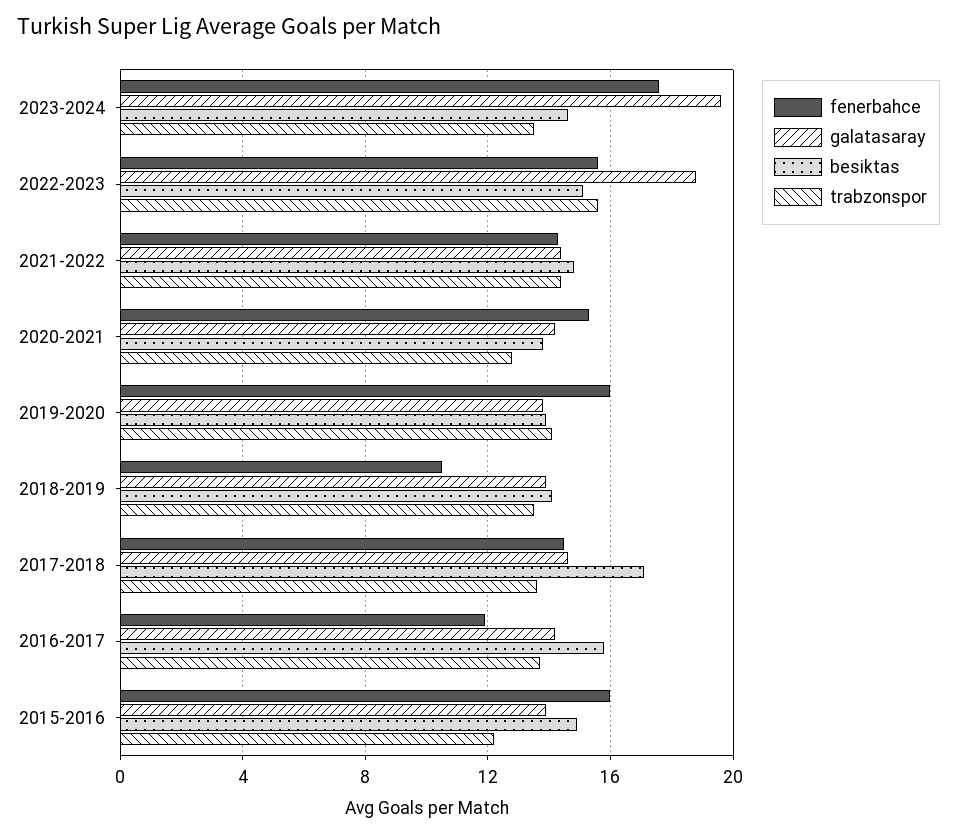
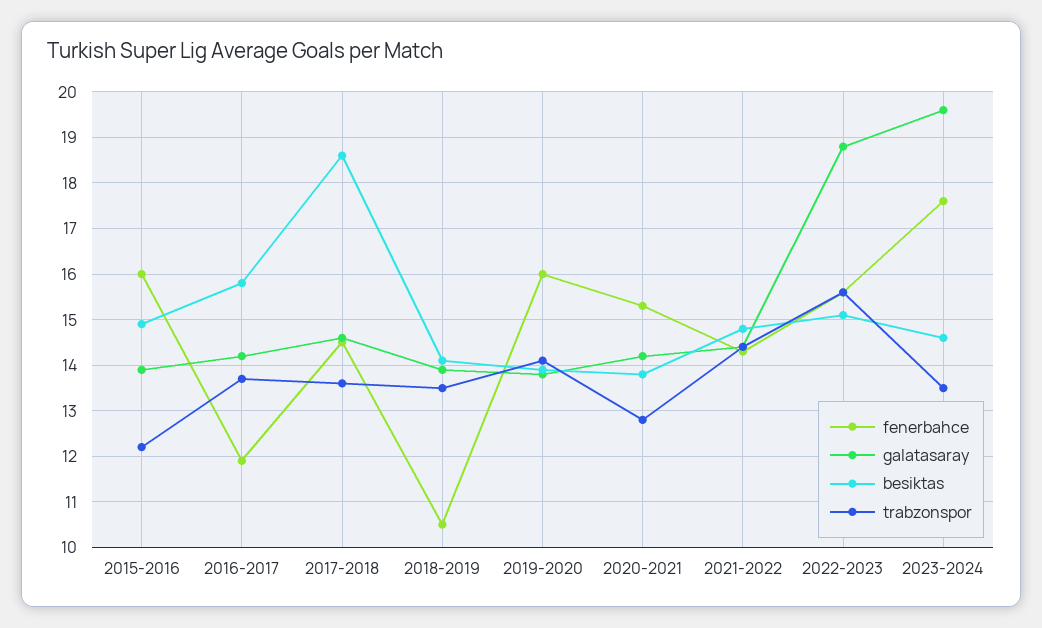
  {
    "fenerbahce": {
      "2023-2024": 17.5,
      "2022-2023": 15.5,
      "2021-2022": 14.5,
      "2020-2021": 15.5,
      "2019-2020": 16,
      "2018-2019": 10.5,
      "2017-2018": 14.5,
      "2016-2017": 12,
      "2015-2016": 16
    },
    "galatasaray": {
      "2023-2024": 19.5,
      "2022-2023": 19,
      "2021-2022": 14.5,
      "2020-2021": 14,
      "2019-2020": 14,
      "2018-2019": 14,
      "2017-2018": 14.5,
      "2016-2017": 14,
      "2015-2016": 14
    },
    "besiktas": {
      "2023-2024": 14.5,
      "2022-2023": 15,
      "2021-2022": 15,
      "2020-2021": 14,
      "2019-2020": 14,
      "2018-2019": 14,
-     "2017-2018": 17,
+     "2017-2018": 18.5,
      "2016-2017": 16,
      "2015-2016": 15
    },
    "trabzonspor": {
      "2023-2024": 13.5,
      "2022-2023": 15.5,
      "2021-2022": 14.5,
      "2020-2021": 13,
      "2019-2020": 14,
      "2018-2019": 13.5,
      "2017-2018": 13.5,
      "2016-2017": 13.5,
      "2015-2016": 12
    }
  }

